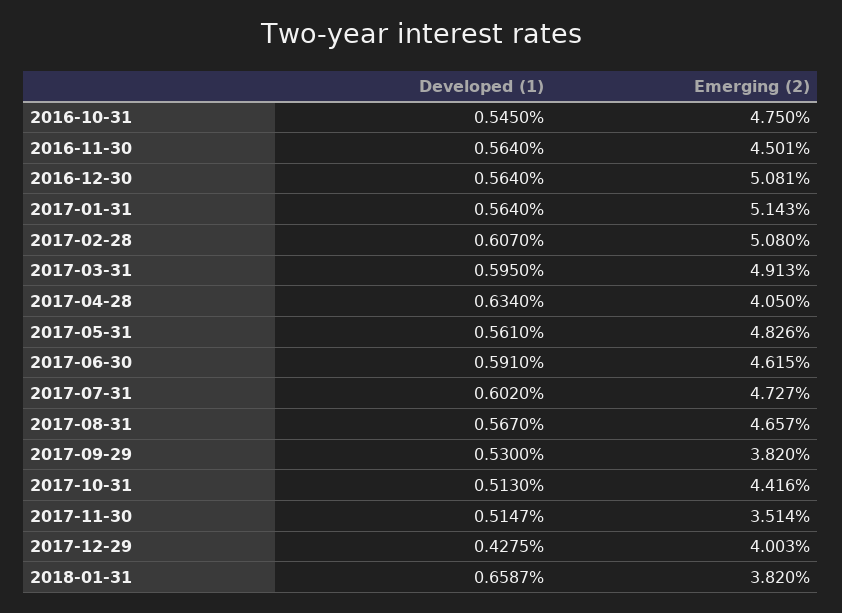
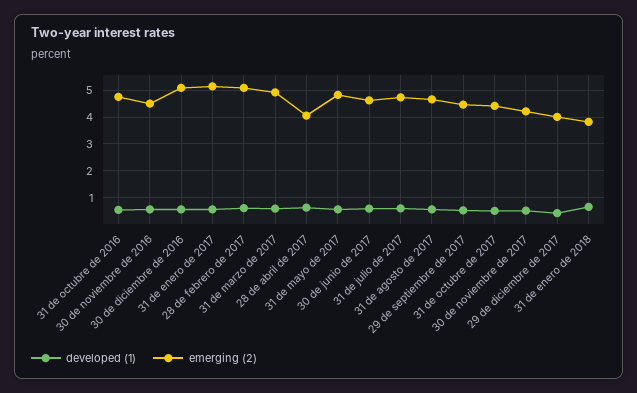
  {
    "Developed (1)": {
      "2016-10-31": 0.545,
      "2016-11-30": 0.564,
      "2016-12-30": 0.564,
      "2017-01-31": 0.564,
      "2017-02-28": 0.607,
      "2017-03-31": 0.595,
      "2017-04-28": 0.634,
      "2017-05-31": 0.561,
      "2017-06-30": 0.591,
      "2017-07-31": 0.602,
      "2017-08-31": 0.567,
      "2017-09-29": 0.53,
      "2017-10-31": 0.513,
      "2017-11-30": 0.5147,
      "2017-12-29": 0.4275,
      "2018-01-31": 0.6587
    },
    "Emerging (2)": {
      "2016-10-31": 4.75,
      "2016-11-30": 4.501,
      "2016-12-30": 5.081,
      "2017-01-31": 5.143,
      "2017-02-28": 5.08,
      "2017-03-31": 4.913,
      "2017-04-28": 4.05,
      "2017-05-31": 4.826,
      "2017-06-30": 4.615,
      "2017-07-31": 4.727,
      "2017-08-31": 4.657,
-     "2017-09-29": 3.82,
+     "2017-09-29": 4.5,
      "2017-10-31": 4.416,
-     "2017-11-30": 3.514,
+     "2017-11-30": 4.25,
      "2017-12-29": 4.003,
      "2018-01-31": 3.82
    }
  }

